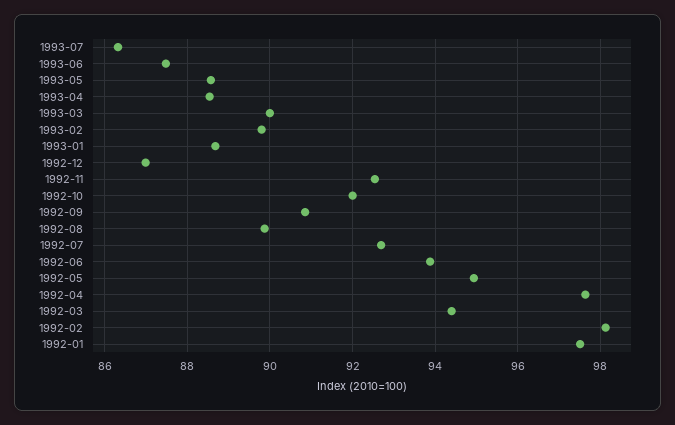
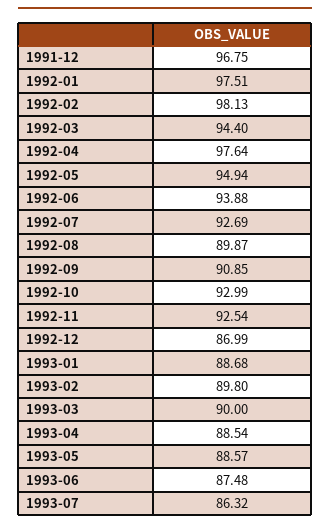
  {
    "1993-07": 86.32,
    "1993-06": 87.48,
    "1993-05": 88.57,
    "1993-04": 88.54,
    "1993-03": 90,
    "1993-02": 89.8,
    "1993-01": 88.68,
    "1992-12": 86.99,
    "1992-11": 92.54,
-   "1992-10": 92,
+   "1992-10": 92.99,
    "1992-09": 90.85,
    "1992-08": 89.87,
    "1992-07": 92.69,
    "1992-06": 93.88,
    "1992-05": 94.94,
    "1992-04": 97.64,
    "1992-03": 94.4,
    "1992-02": 98.13,
-   "1992-01": 97.51
+   "1992-01": 97.51,
+   "1991-12": 96.75
  }

